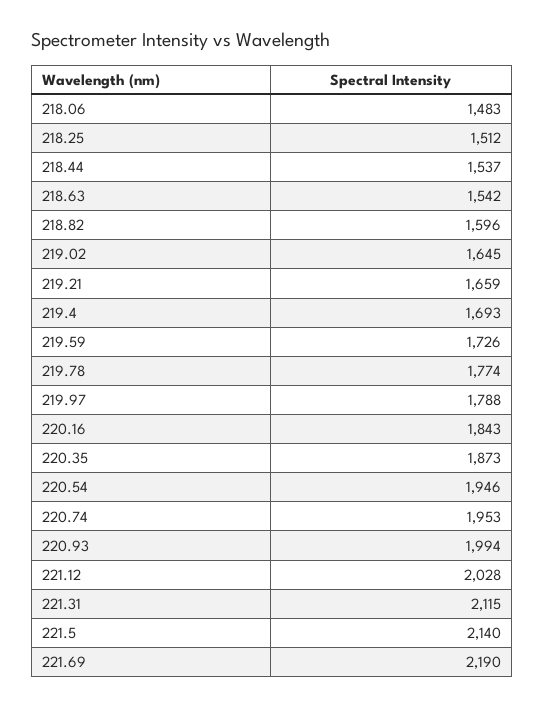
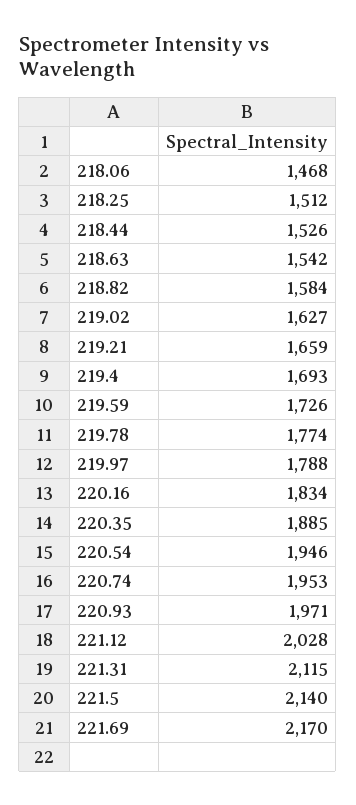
  {
-   "218.06": 1483,
+   "218.06": 1468,
    "218.25": 1512,
-   "218.44": 1537,
+   "218.44": 1526,
    "218.63": 1542,
-   "218.82": 1596,
+   "218.82": 1584,
-   "219.02": 1645,
+   "219.02": 1627,
    "219.21": 1659,
    "219.4": 1693,
    "219.59": 1726,
    "219.78": 1774,
    "219.97": 1788,
-   "220.16": 1843,
+   "220.16": 1834,
-   "220.35": 1873,
+   "220.35": 1885,
    "220.54": 1946,
    "220.74": 1953,
-   "220.93": 1994,
+   "220.93": 1971,
    "221.12": 2028,
    "221.31": 2115,
    "221.5": 2140,
-   "221.69": 2190
+   "221.69": 2170
  }

